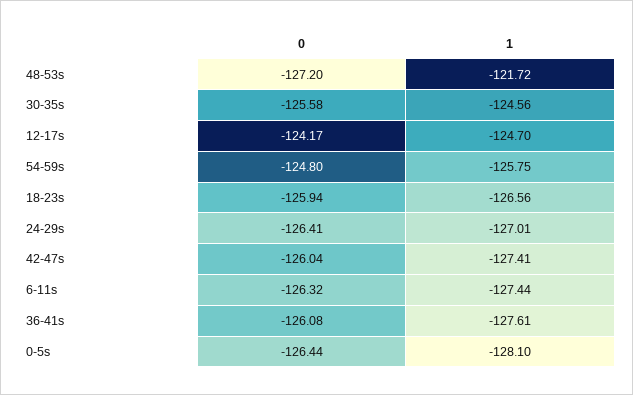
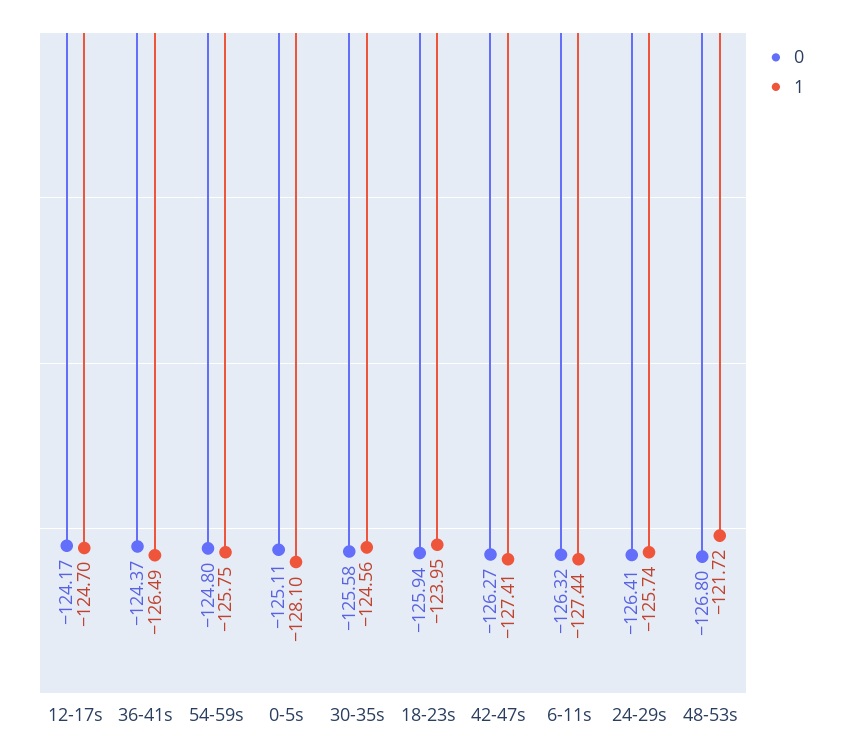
  {
    "0": {
-     "48-53s": -127.2,
+     "48-53s": -126.8,
      "30-35s": -125.58,
      "12-17s": -124.17,
      "54-59s": -124.8,
      "18-23s": -125.94,
      "24-29s": -126.41,
-     "42-47s": -126.04,
+     "42-47s": -126.27,
      "6-11s": -126.32,
-     "36-41s": -126.08,
+     "36-41s": -124.37,
-     "0-5s": -126.44
+     "0-5s": -125.11
    },
    "1": {
      "48-53s": -121.72,
      "30-35s": -124.56,
      "12-17s": -124.7,
      "54-59s": -125.75,
-     "18-23s": -126.56,
+     "18-23s": -123.95,
-     "24-29s": -127.01,
+     "24-29s": -125.74,
      "42-47s": -127.41,
      "6-11s": -127.44,
-     "36-41s": -127.61,
+     "36-41s": -126.49,
      "0-5s": -128.1
    }
  }

